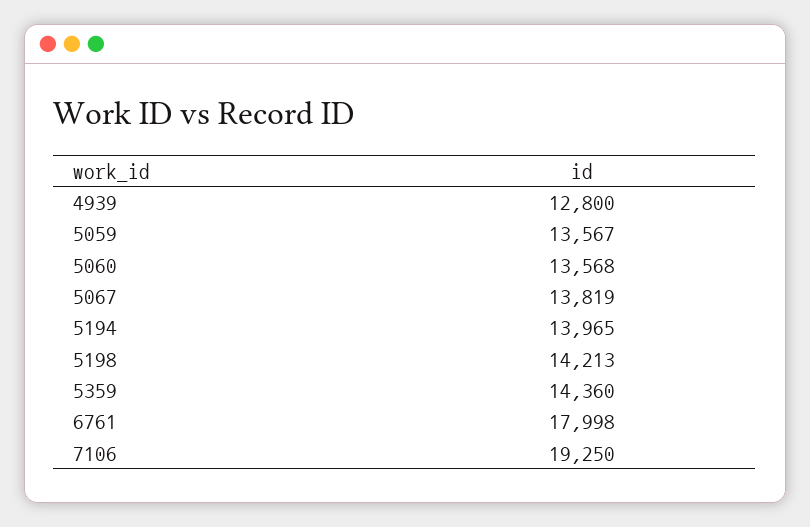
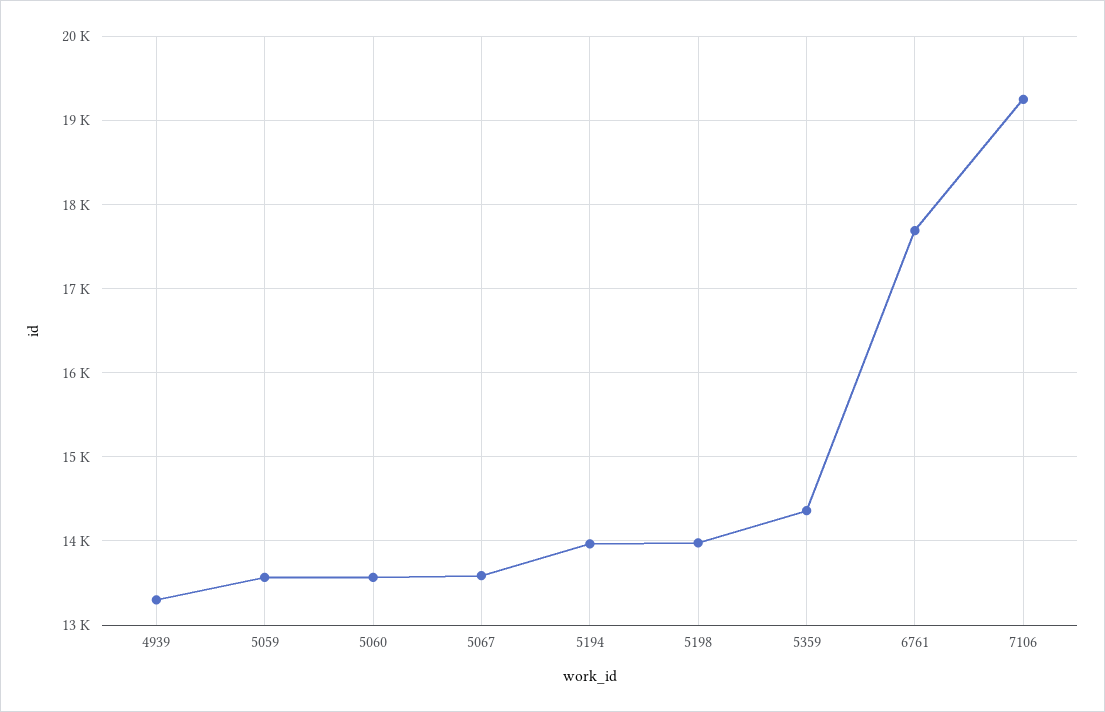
  {
-   "4939": 12800,
+   "4939": 13300,
    "5059": 13567,
    "5060": 13568,
-   "5067": 13819,
+   "5067": 13600,
    "5194": 13965,
-   "5198": 14213,
+   "5198": 14000,
    "5359": 14360,
-   "6761": 17998,
+   "6761": 17700,
    "7106": 19250
  }

